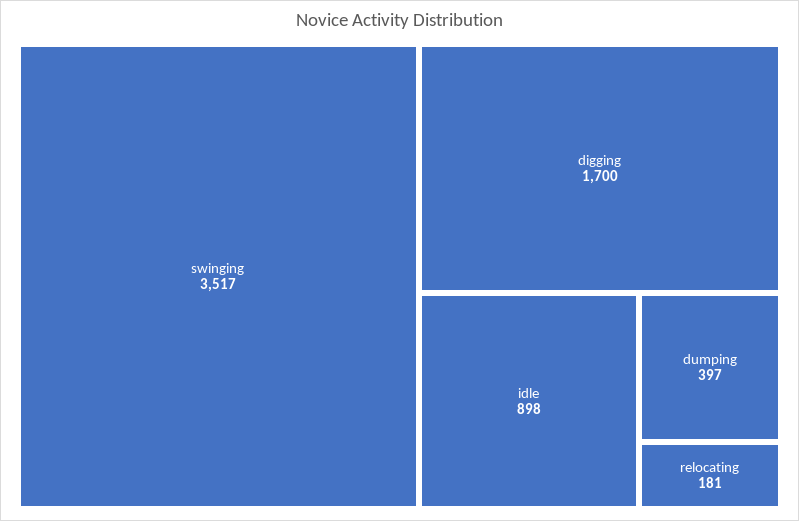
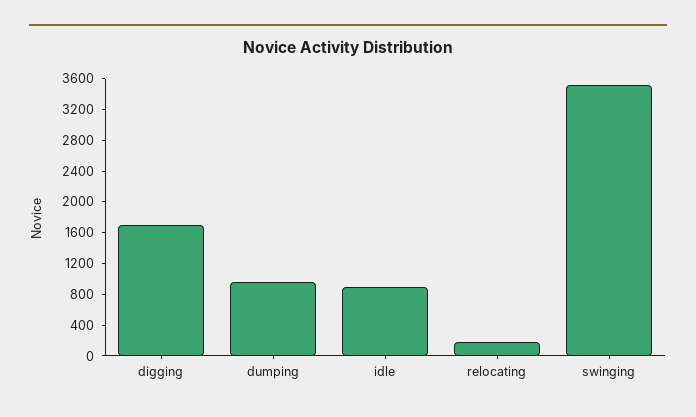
  {
    "swinging": 3517,
    "digging": 1700,
    "idle": 898,
-   "dumping": 397,
+   "dumping": 1000,
    "relocating": 181
  }

